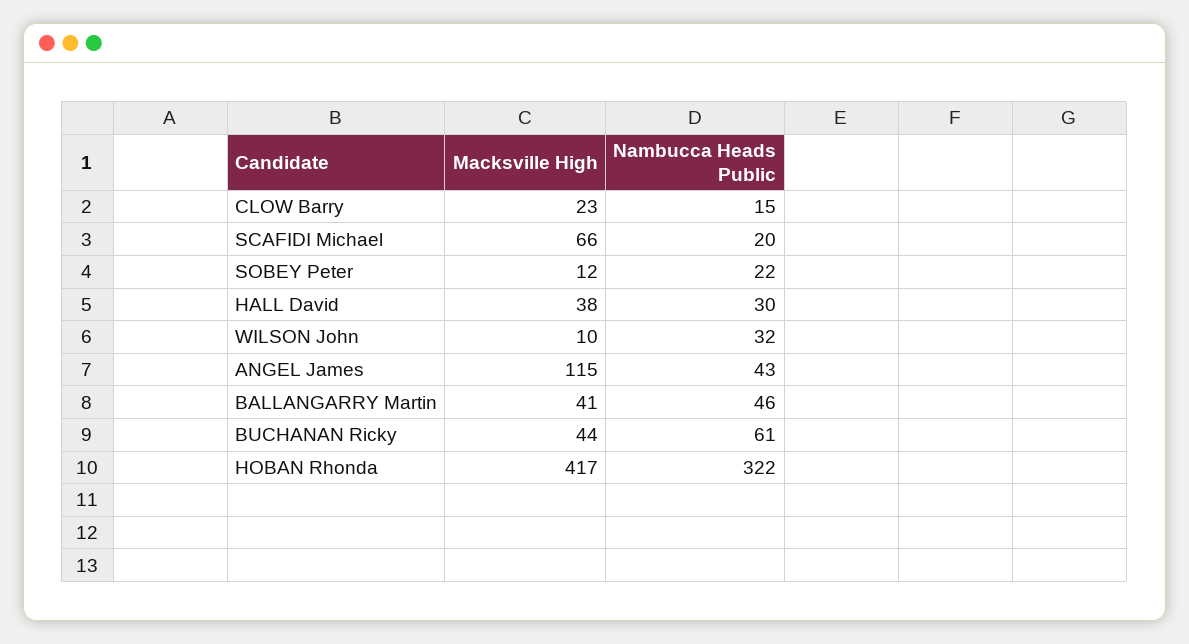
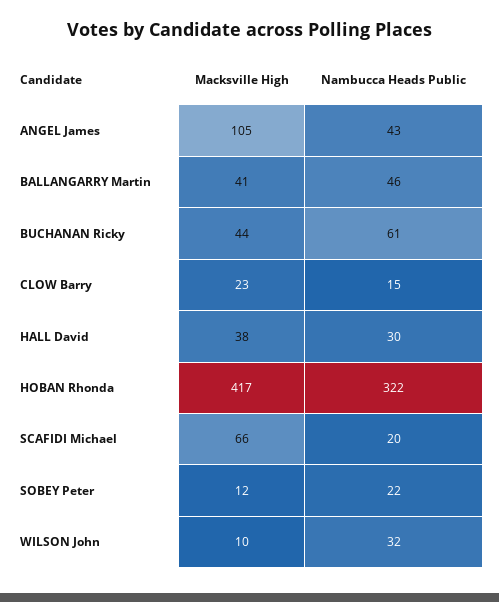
  {
    "Macksville High": {
      "CLOW Barry": 23,
      "SCAFIDI Michael": 66,
      "SOBEY Peter": 12,
      "HALL David": 38,
      "WILSON John": 10,
-     "ANGEL James": 115,
+     "ANGEL James": 105,
      "BALLANGARRY Martin": 41,
      "BUCHANAN Ricky": 44,
      "HOBAN Rhonda": 417
    },
    "Nambucca Heads Public": {
      "CLOW Barry": 15,
      "SCAFIDI Michael": 20,
      "SOBEY Peter": 22,
      "HALL David": 30,
      "WILSON John": 32,
      "ANGEL James": 43,
      "BALLANGARRY Martin": 46,
      "BUCHANAN Ricky": 61,
      "HOBAN Rhonda": 322
    }
  }

